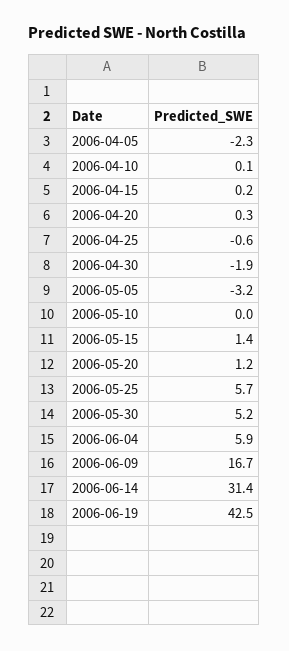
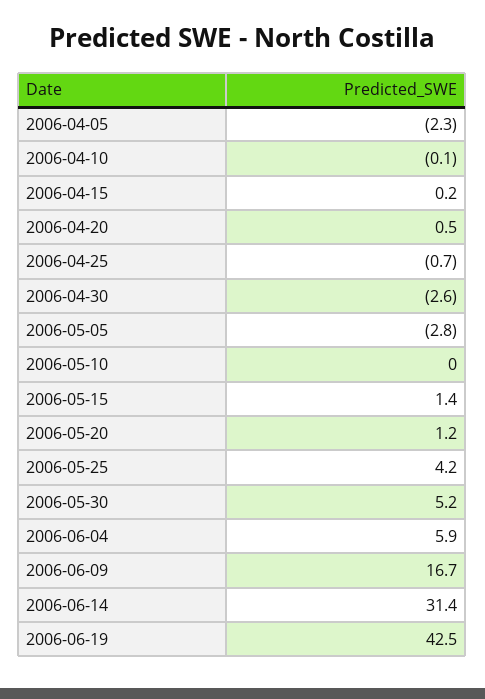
  {
    "2006-04-05": -2.3,
-   "2006-04-10": 0.1,
+   "2006-04-10": -0.1,
    "2006-04-15": 0.2,
-   "2006-04-20": 0.3,
+   "2006-04-20": 0.5,
-   "2006-04-25": -0.6,
+   "2006-04-25": -0.7,
-   "2006-04-30": -1.9,
+   "2006-04-30": -2.6,
-   "2006-05-05": -3.2,
+   "2006-05-05": -2.8,
    "2006-05-10": 0,
    "2006-05-15": 1.4,
    "2006-05-20": 1.2,
-   "2006-05-25": 5.7,
+   "2006-05-25": 4.2,
    "2006-05-30": 5.2,
    "2006-06-04": 5.9,
    "2006-06-09": 16.7,
    "2006-06-14": 31.4,
    "2006-06-19": 42.5
  }

